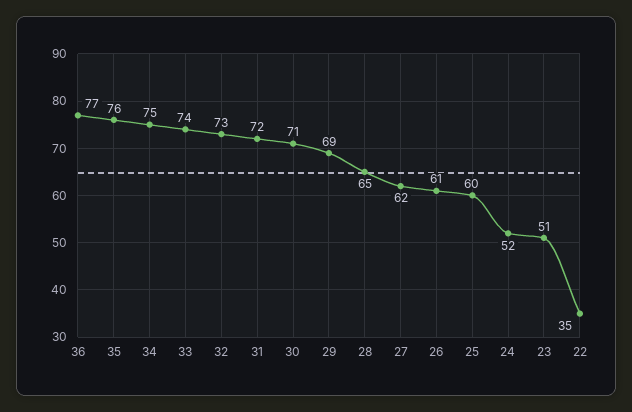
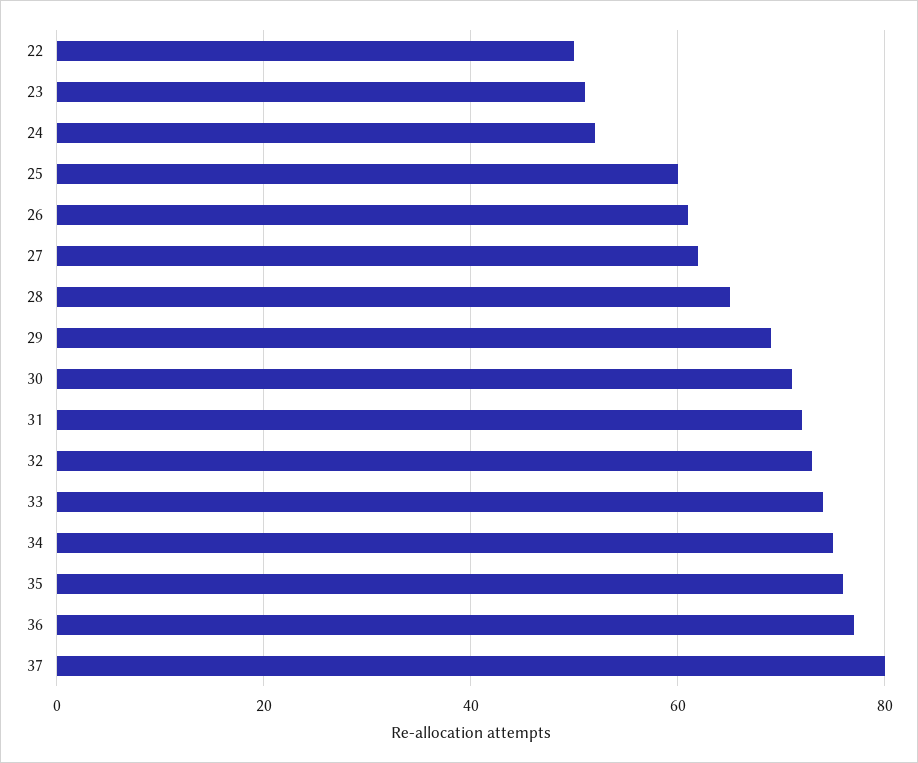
  {
    "36": 77,
    "35": 76,
    "34": 75,
    "33": 74,
    "32": 73,
    "31": 72,
    "30": 71,
    "29": 69,
    "28": 65,
    "27": 62,
    "26": 61,
    "25": 60,
    "24": 52,
    "23": 51,
-   "22": 35
+   "22": 50,
+   "37": 80
  }

